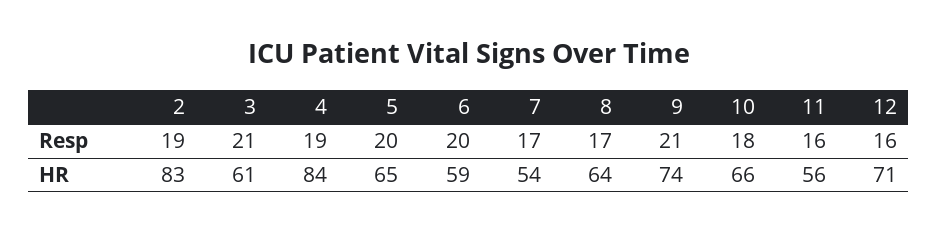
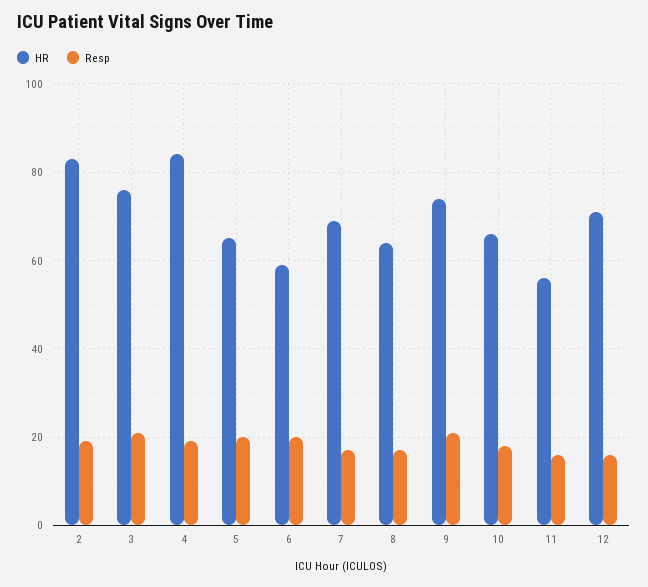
  {
    "Resp": {
      "2": 19,
      "3": 21,
      "4": 19,
      "5": 20,
      "6": 20,
      "7": 17,
      "8": 17,
      "9": 21,
      "10": 18,
      "11": 16,
      "12": 16
    },
    "HR": {
      "2": 83,
-     "3": 61,
+     "3": 75,
      "4": 84,
      "5": 65,
      "6": 59,
-     "7": 54,
+     "7": 70,
      "8": 64,
      "9": 74,
      "10": 66,
      "11": 56,
      "12": 71
    }
  }

